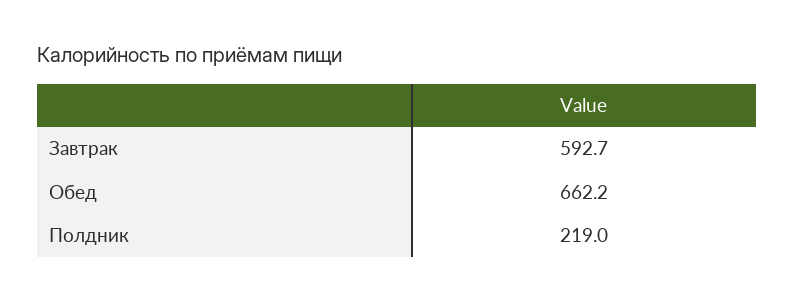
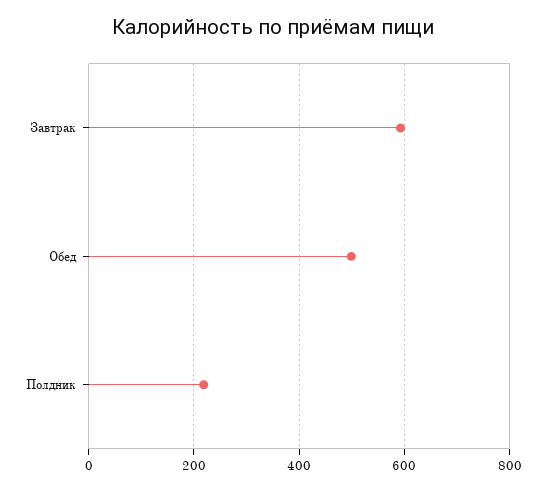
  {
    "Завтрак": 592.7,
-   "Обед": 662.2,
+   "Обед": 500,
    "Полдник": 219
  }

